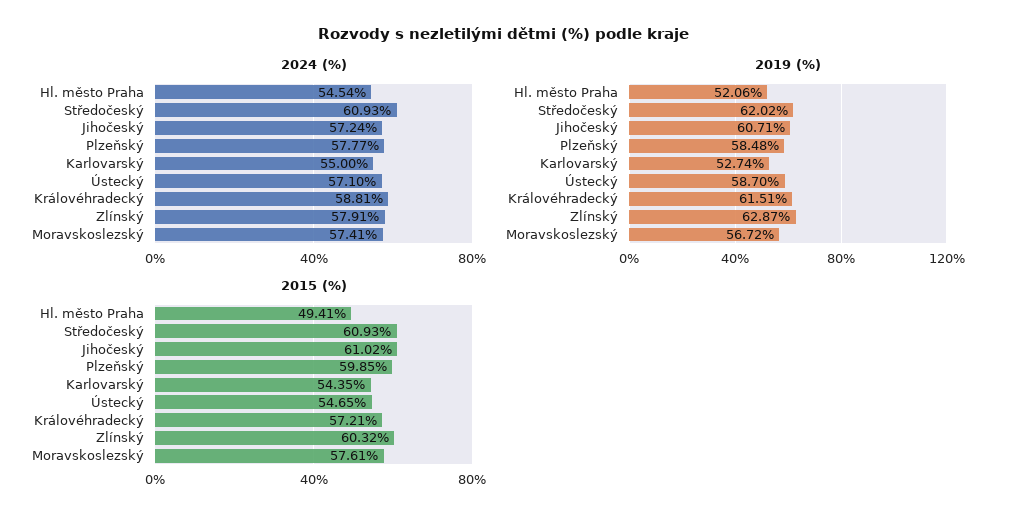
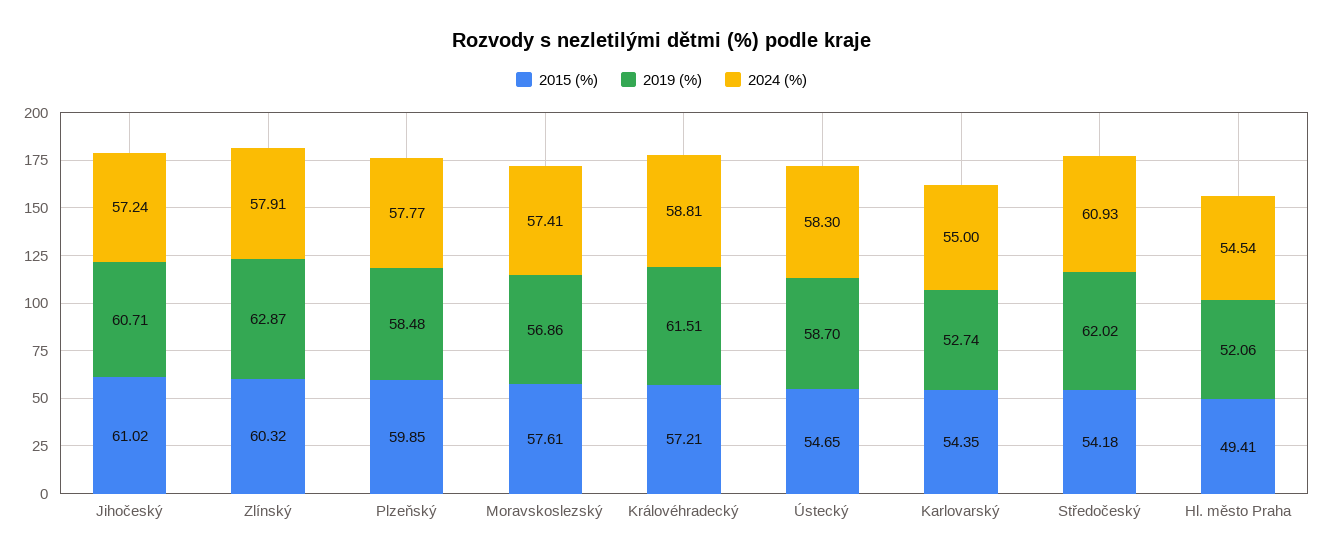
  {
    "2024 (%)": {
      "Hl. město Praha": 54.54,
      "Středočeský": 60.93,
      "Jihočeský": 57.24,
      "Plzeňský": 57.77,
      "Karlovarský": 55,
-     "Ústecký": 57.1,
+     "Ústecký": 58.3,
      "Královéhradecký": 58.81,
      "Zlínský": 57.91,
      "Moravskoslezský": 57.41
    },
    "2019 (%)": {
      "Hl. město Praha": 52.06,
      "Středočeský": 62.02,
      "Jihočeský": 60.71,
      "Plzeňský": 58.48,
      "Karlovarský": 52.74,
      "Ústecký": 58.7,
      "Královéhradecký": 61.51,
      "Zlínský": 62.87,
-     "Moravskoslezský": 56.72
+     "Moravskoslezský": 56.86
    },
    "2015 (%)": {
      "Hl. město Praha": 49.41,
-     "Středočeský": 60.93,
+     "Středočeský": 54.18,
      "Jihočeský": 61.02,
      "Plzeňský": 59.85,
      "Karlovarský": 54.35,
      "Ústecký": 54.65,
      "Královéhradecký": 57.21,
      "Zlínský": 60.32,
      "Moravskoslezský": 57.61
    }
  }

